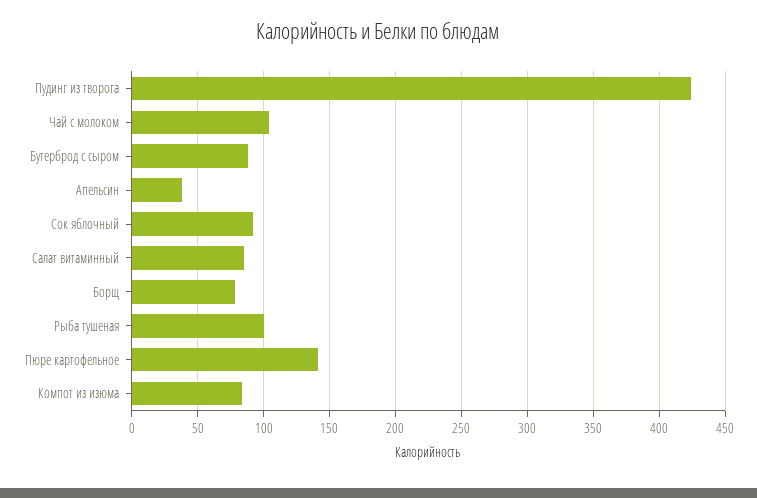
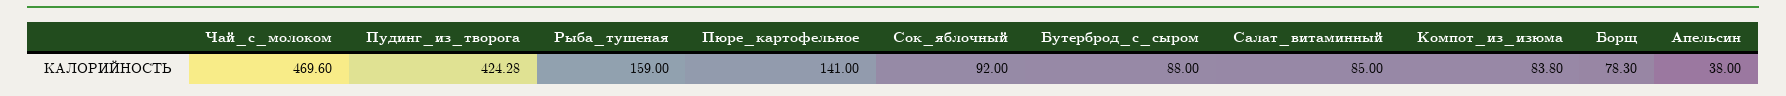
  {
    "Пудинг из творога": 424.28,
-   "Чай с молоком": 105,
+   "Чай с молоком": 469.6,
    "Бутерброд с сыром": 88,
    "Апельсин": 38,
    "Сок яблочный": 92,
    "Салат витаминный": 85,
    "Борщ": 78.3,
-   "Рыба тушеная": 100,
+   "Рыба тушеная": 159,
    "Пюре картофельное": 141,
    "Компот из изюма": 83.8
  }

